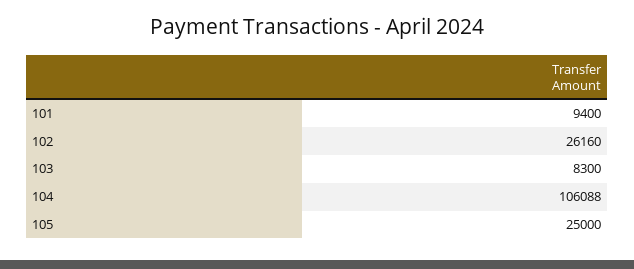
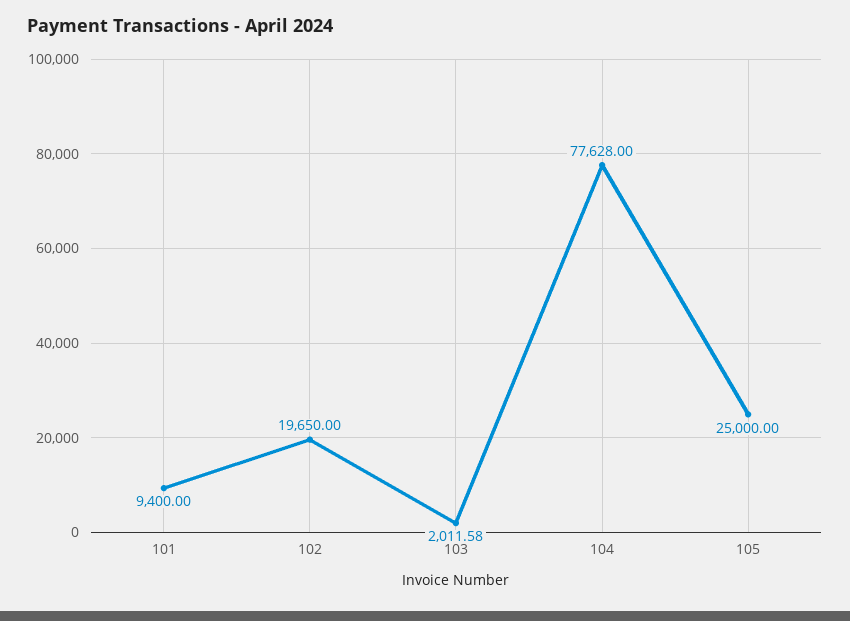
  {
    "101": 9400,
-   "102": 26160,
+   "102": 19650,
-   "103": 8300,
+   "103": 2011.58,
-   "104": 106088,
+   "104": 77628,
    "105": 25000
  }

